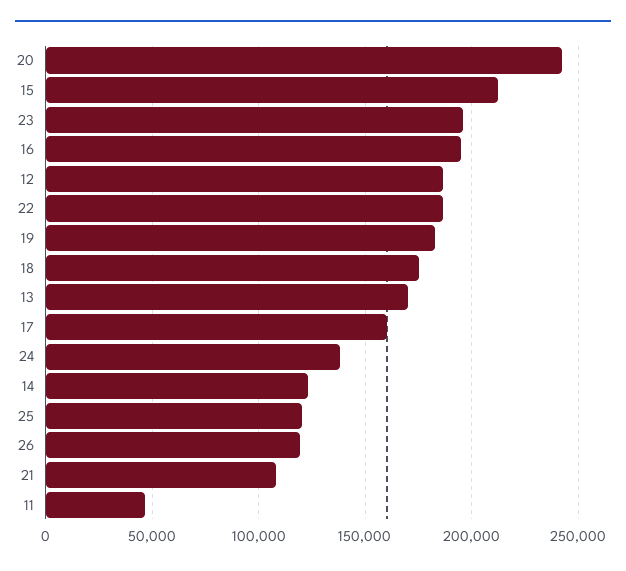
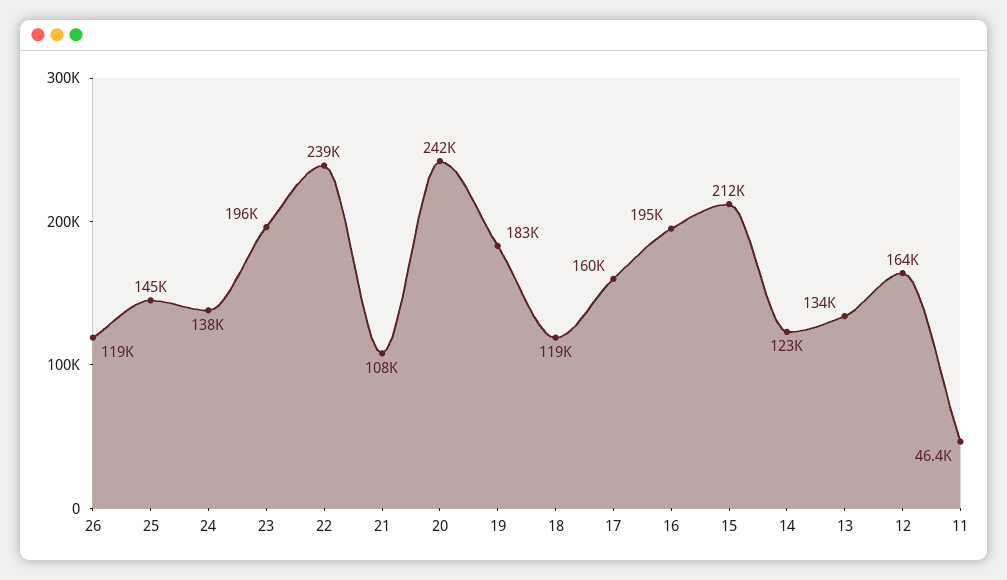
  {
    "20": 242000,
    "15": 212000,
    "23": 196000,
    "16": 195000,
-   "12": 185000,
+   "12": 164000,
-   "22": 185000,
+   "22": 239000,
    "19": 183000,
-   "18": 175000,
+   "18": 119000,
-   "13": 170000,
+   "13": 134000,
    "17": 160000,
    "24": 138000,
    "14": 123000,
-   "25": 120000,
+   "25": 145000,
    "26": 119000,
    "21": 108000,
    "11": 46400
  }

